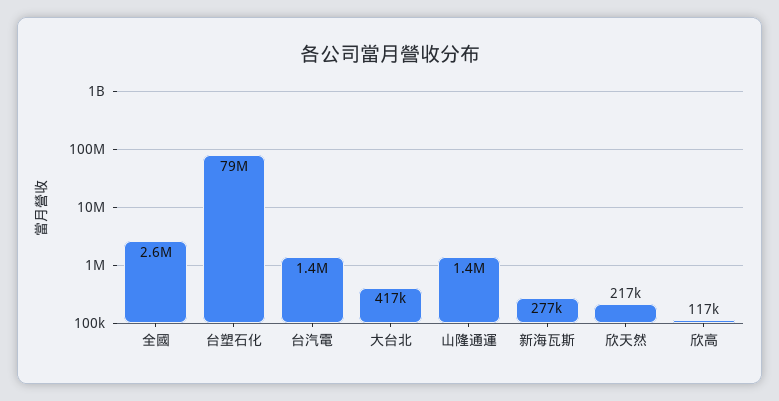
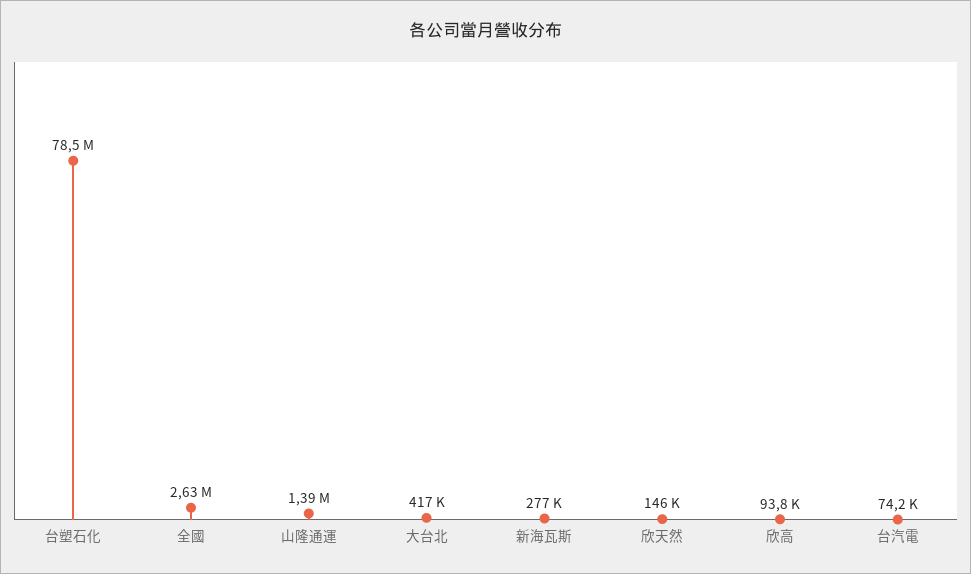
  {
    "全國": 2630000,
    "台塑石化": 78500000,
-   "台汽電": 1400000,
+   "台汽電": 74200,
    "大台北": 417000,
    "山隆通運": 1390000,
    "新海瓦斯": 277000,
-   "欣天然": 217000,
+   "欣天然": 146000,
-   "欣高": 117000
+   "欣高": 93800
  }

